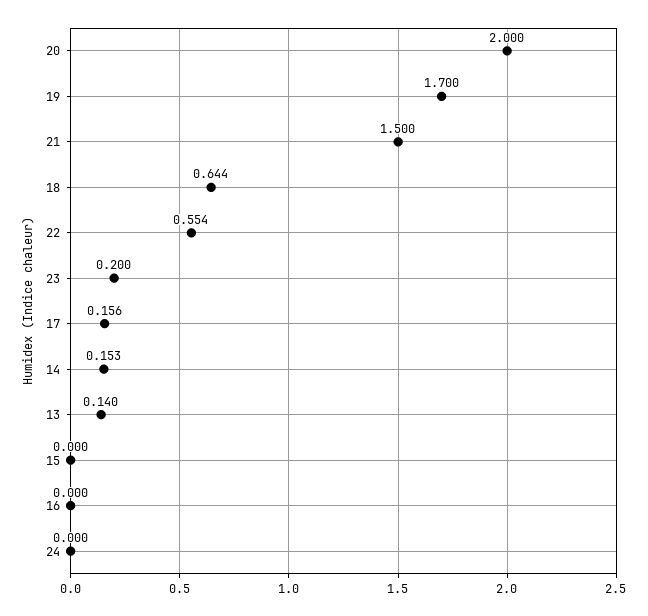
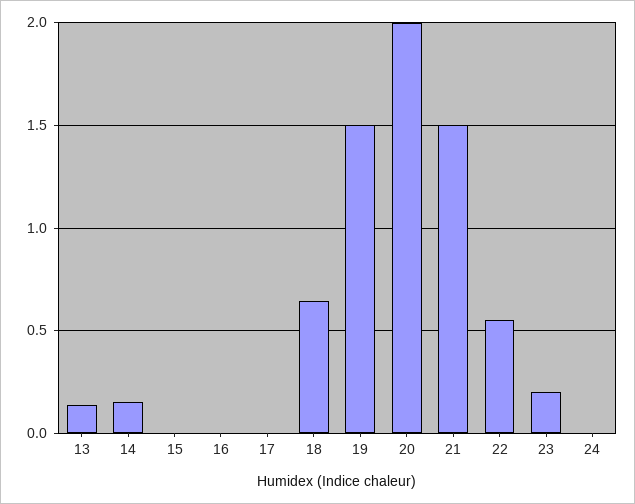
  {
    "20": 2,
-   "19": 1.7,
+   "19": 1.5,
    "21": 1.5,
    "18": 0.644,
    "22": 0.554,
    "23": 0.2,
-   "17": 0.156,
+   "17": 0,
    "14": 0.153,
    "13": 0.14,
    "15": 0,
    "16": 0,
    "24": 0
  }

